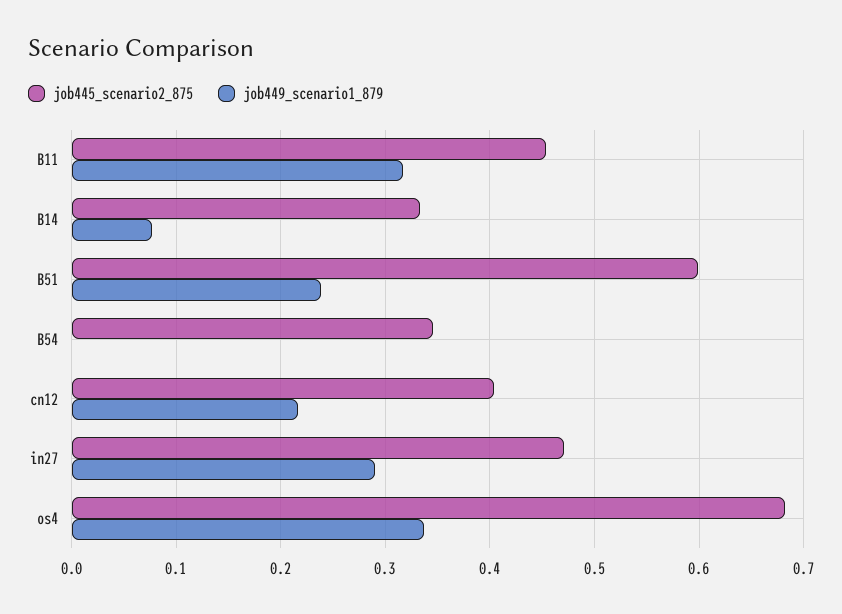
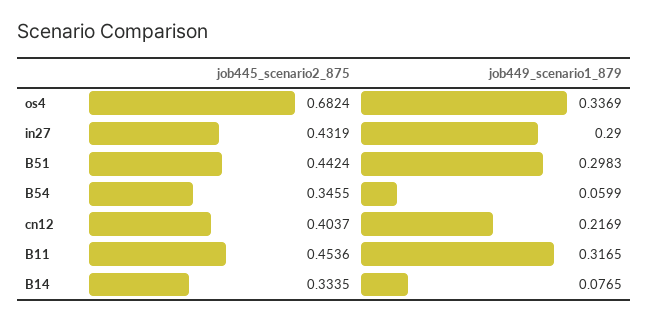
  {
    "job445_scenario2_875": {
      "B11": 0.4536,
      "B14": 0.3335,
-     "B51": 0.6,
+     "B51": 0.4424,
      "B54": 0.3455,
      "cn12": 0.4037,
-     "in27": 0.47,
+     "in27": 0.4319,
      "os4": 0.6824
    },
    "job449_scenario1_879": {
      "B11": 0.3165,
      "B14": 0.0765,
-     "B51": 0.24,
+     "B51": 0.2983,
-     "B54": 0,
+     "B54": 0.0599,
      "cn12": 0.2169,
      "in27": 0.29,
      "os4": 0.3369
    }
  }

